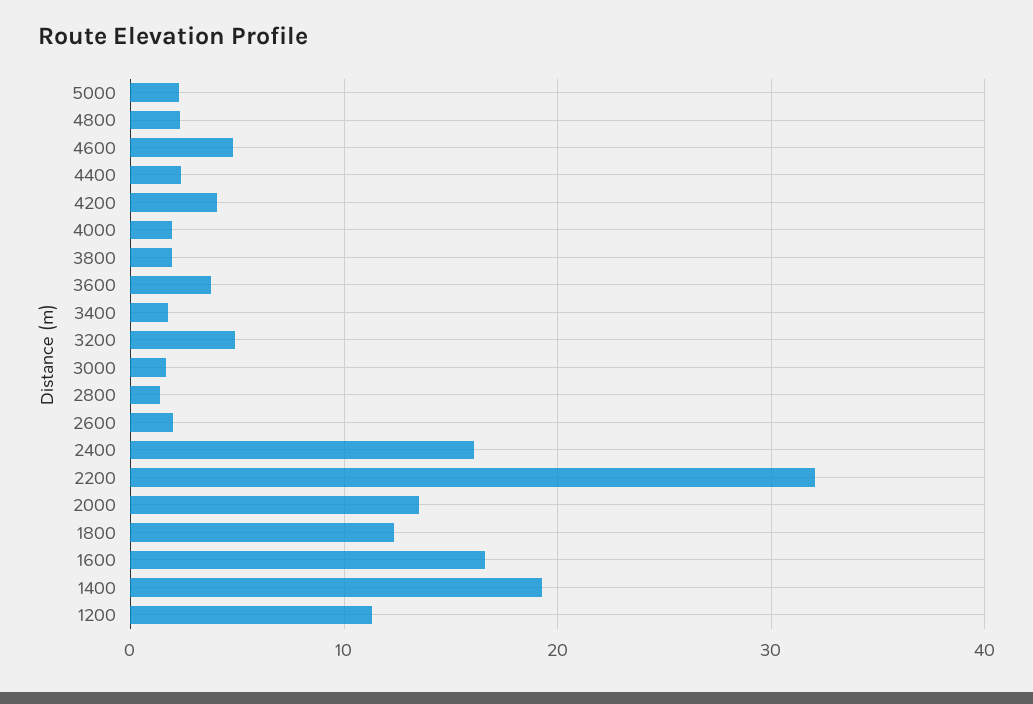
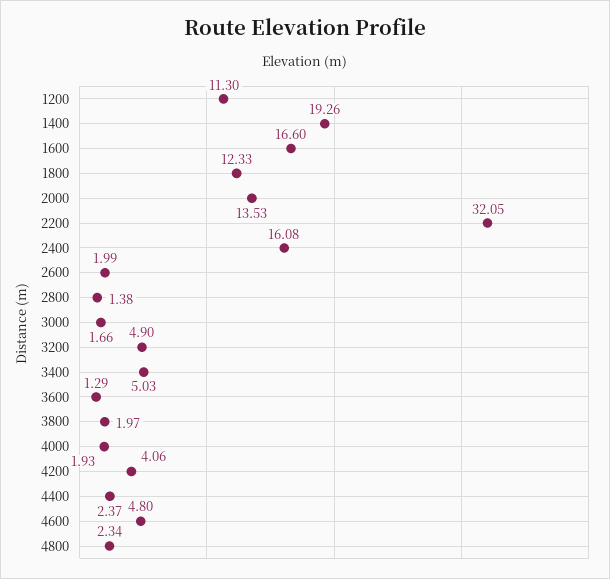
  {
-   "5000": 2,
    "4800": 2.34,
    "4600": 4.8,
    "4400": 2.37,
    "4200": 4.06,
    "4000": 1.93,
    "3800": 1.97,
-   "3600": 4,
+   "3600": 1.29,
-   "3400": 2,
+   "3400": 5.03,
    "3200": 4.9,
    "3000": 1.66,
    "2800": 1.38,
    "2600": 1.99,
    "2400": 16.08,
    "2200": 32.05,
    "2000": 13.53,
    "1800": 12.33,
    "1600": 16.6,
    "1400": 19.26,
    "1200": 11.3
  }

